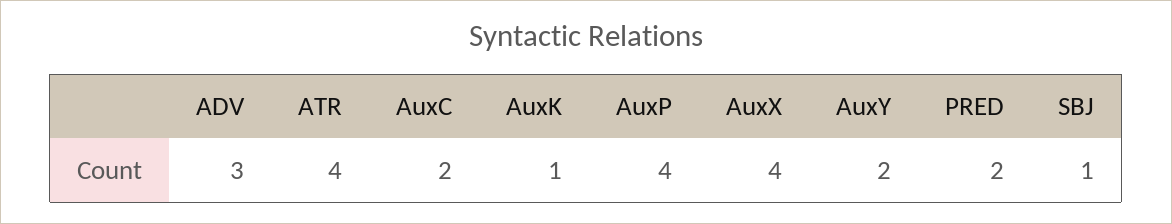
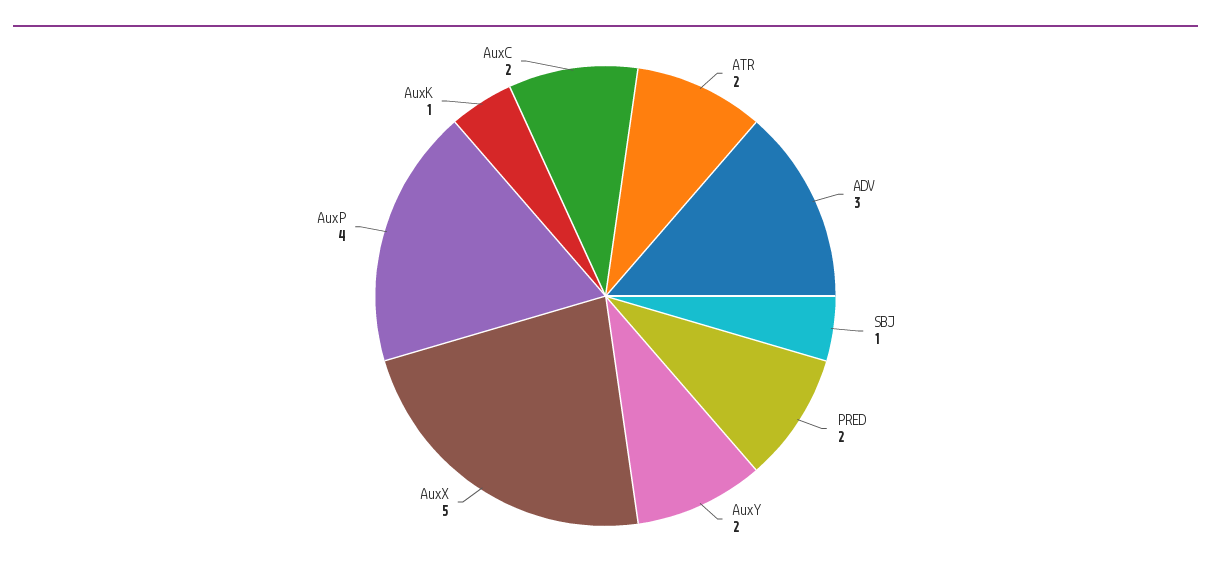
  {
    "ADV": 3,
-   "ATR": 4,
+   "ATR": 2,
    "AuxC": 2,
    "AuxK": 1,
    "AuxP": 4,
-   "AuxX": 4,
+   "AuxX": 5,
    "AuxY": 2,
    "PRED": 2,
    "SBJ": 1
  }

